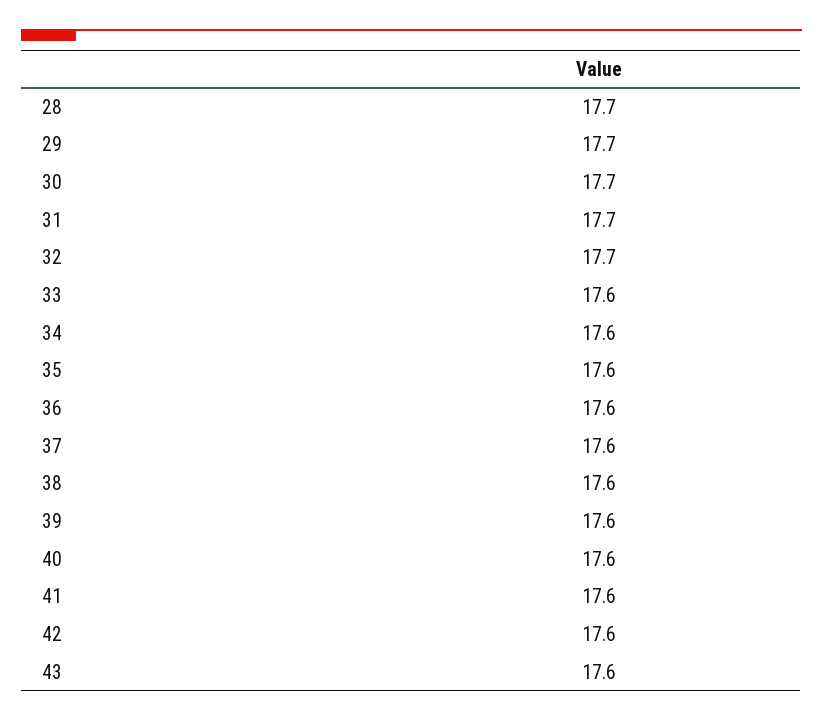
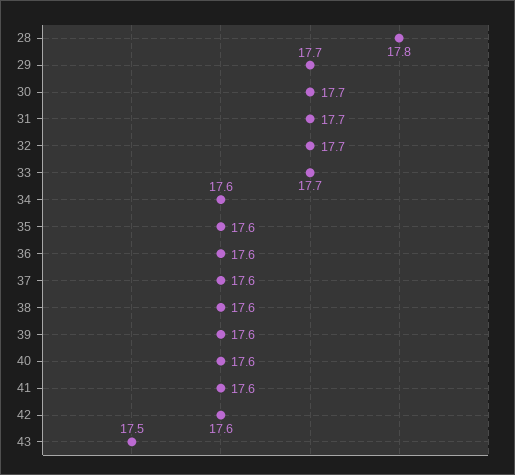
  {
-   "28": 17.7,
+   "28": 17.8,
    "29": 17.7,
    "30": 17.7,
    "31": 17.7,
    "32": 17.7,
-   "33": 17.6,
+   "33": 17.7,
    "34": 17.6,
    "35": 17.6,
    "36": 17.6,
    "37": 17.6,
    "38": 17.6,
    "39": 17.6,
    "40": 17.6,
    "41": 17.6,
    "42": 17.6,
-   "43": 17.6
+   "43": 17.5
  }

